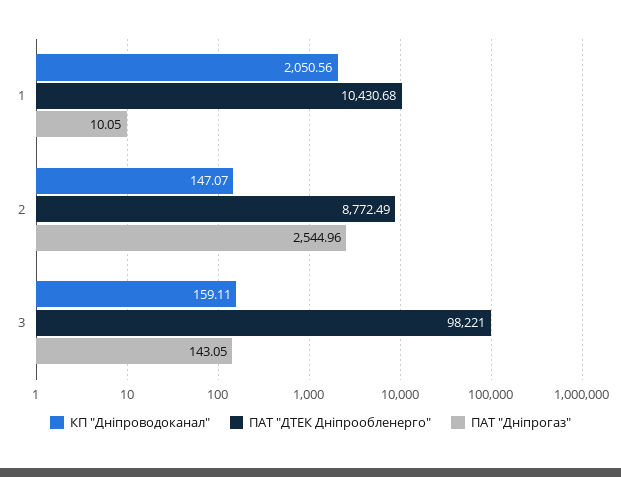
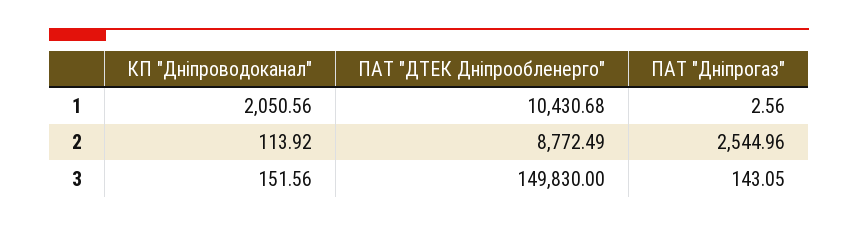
  {
    "КП \"Дніпроводоканал\"": {
      "1": 2050.56,
-     "2": 147.07,
+     "2": 113.92,
-     "3": 159.11
+     "3": 151.56
    },
    "ПАТ \"ДТЕК Дніпрообленерго\"": {
      "1": 10430.68,
      "2": 8772.49,
-     "3": 98221
+     "3": 149830
    },
    "ПАТ \"Дніпрогаз\"": {
-     "1": 10.05,
+     "1": 2.56,
      "2": 2544.96,
      "3": 143.05
    }
  }

